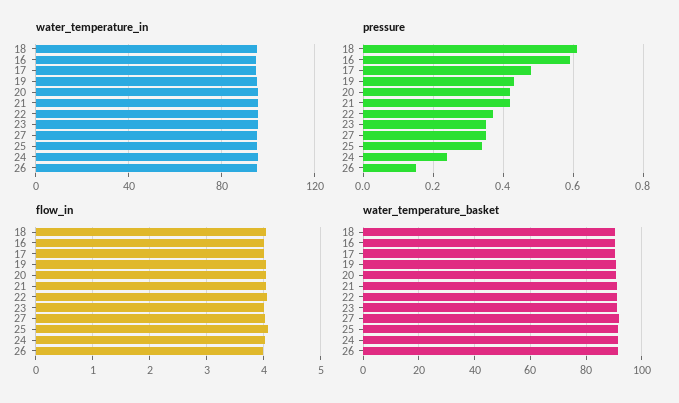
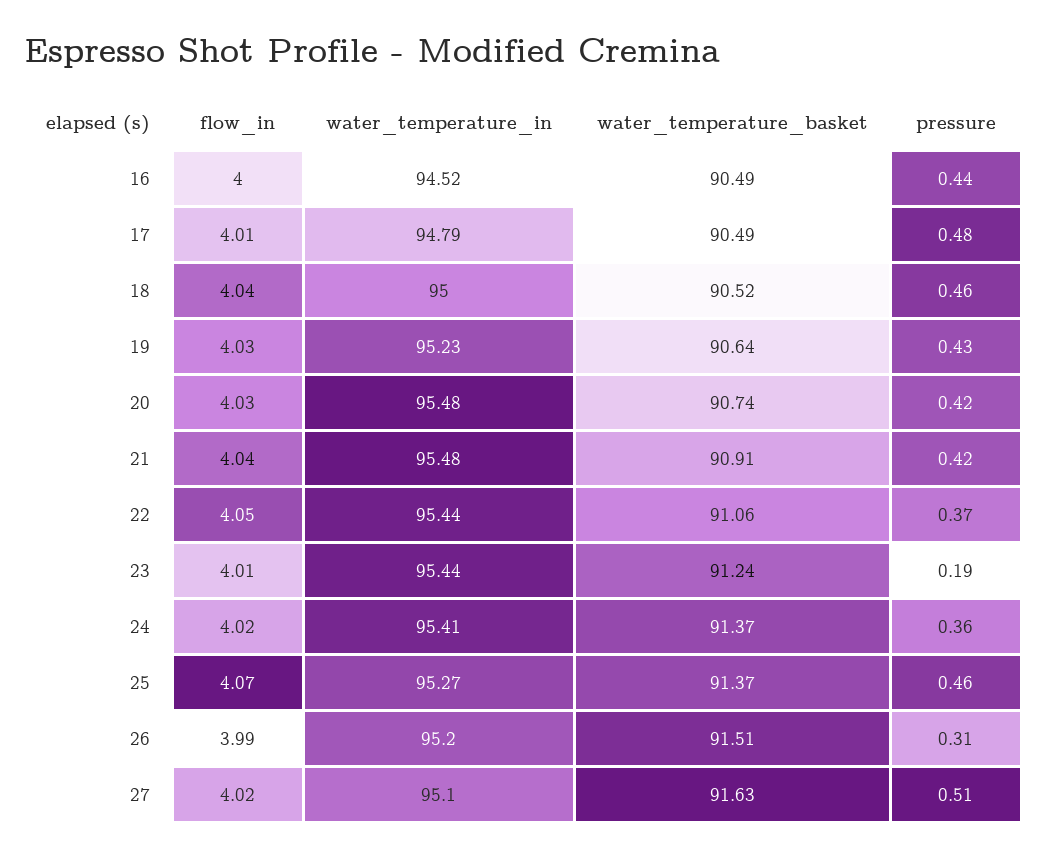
  {
    "water_temperature_in": {
      "18": 95,
      "16": 94.52,
      "17": 94.79,
      "19": 95.23,
      "20": 95.48,
      "21": 95.48,
      "22": 95.44,
      "23": 95.44,
      "27": 95.1,
      "25": 95.27,
      "24": 95.41,
      "26": 95.2
    },
    "pressure": {
-     "18": 0.6,
+     "18": 0.46,
-     "16": 0.6,
+     "16": 0.44,
      "17": 0.48,
      "19": 0.43,
      "20": 0.42,
      "21": 0.42,
      "22": 0.37,
-     "23": 0.35,
+     "23": 0.19,
-     "27": 0.35,
+     "27": 0.51,
-     "25": 0.35,
+     "25": 0.46,
-     "24": 0.25,
+     "24": 0.36,
-     "26": 0.15
+     "26": 0.31
    },
    "flow_in": {
      "18": 4.04,
      "16": 4,
      "17": 4.01,
      "19": 4.03,
      "20": 4.03,
      "21": 4.04,
      "22": 4.05,
      "23": 4.01,
      "27": 4.02,
      "25": 4.07,
      "24": 4.02,
      "26": 3.99
    },
    "water_temperature_basket": {
      "18": 90.52,
      "16": 90.49,
      "17": 90.49,
      "19": 90.64,
      "20": 90.74,
      "21": 90.91,
      "22": 91.06,
      "23": 91.24,
      "27": 91.63,
      "25": 91.37,
      "24": 91.37,
      "26": 91.51
    }
  }

